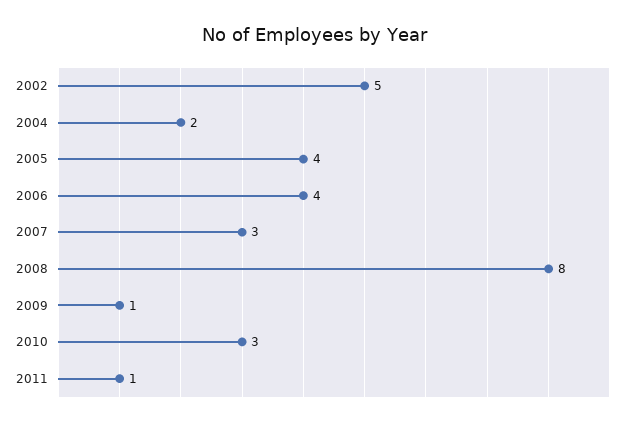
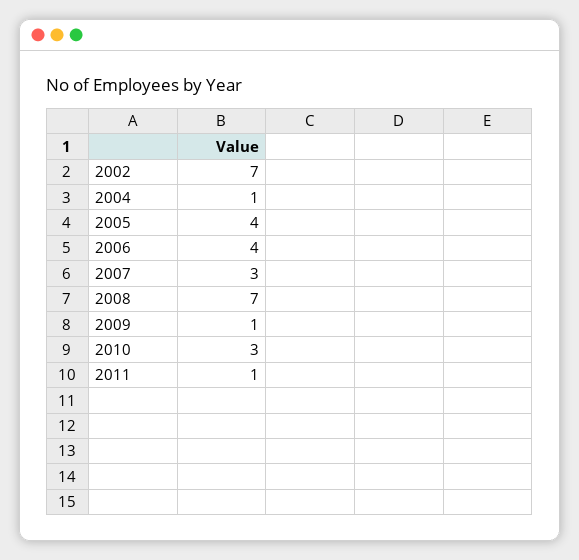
  {
-   "2002": 5,
+   "2002": 7,
-   "2004": 2,
+   "2004": 1,
    "2005": 4,
    "2006": 4,
    "2007": 3,
-   "2008": 8,
+   "2008": 7,
    "2009": 1,
    "2010": 3,
    "2011": 1
  }

